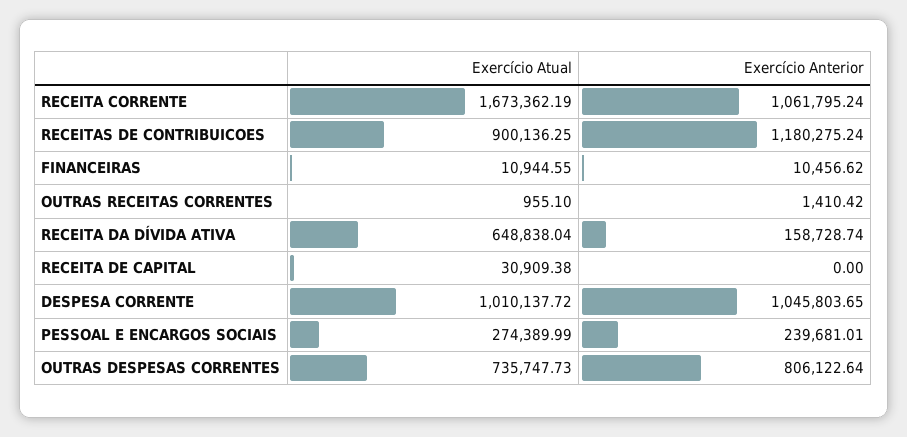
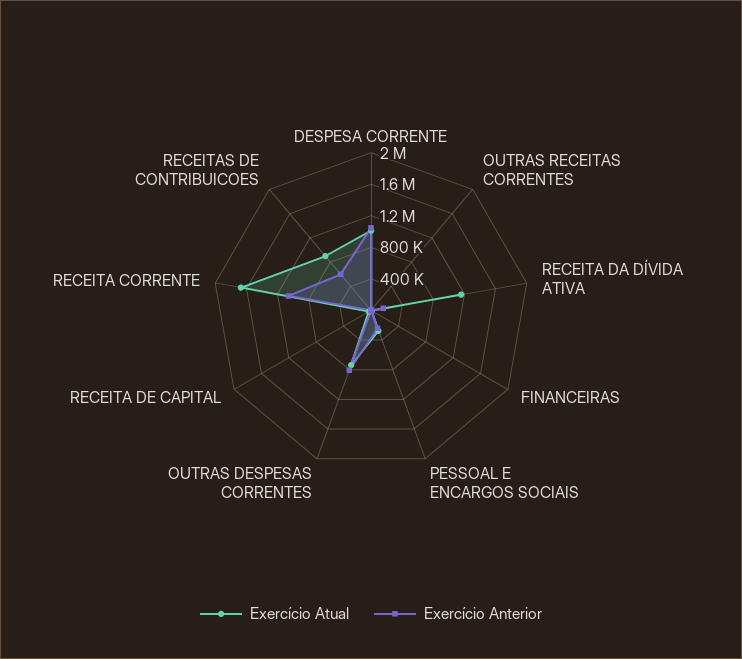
  {
    "Exercício Atual": {
      "RECEITA CORRENTE": 1673362.19,
      "RECEITAS DE CONTRIBUICOES": 900136.25,
      "FINANCEIRAS": 10944.55,
      "OUTRAS RECEITAS CORRENTES": 955.1,
-     "RECEITA DA DÍVIDA ATIVA": 648838.04,
+     "RECEITA DA DÍVIDA ATIVA": 1200000,
      "RECEITA DE CAPITAL": 30909.38,
      "DESPESA CORRENTE": 1010137.72,
      "PESSOAL E ENCARGOS SOCIAIS": 274389.99,
      "OUTRAS DESPESAS CORRENTES": 735747.73
    },
    "Exercício Anterior": {
      "RECEITA CORRENTE": 1061795.24,
-     "RECEITAS DE CONTRIBUICOES": 1180275.24,
+     "RECEITAS DE CONTRIBUICOES": 600000,
      "FINANCEIRAS": 10456.62,
      "OUTRAS RECEITAS CORRENTES": 1410.42,
      "RECEITA DA DÍVIDA ATIVA": 158728.74,
      "RECEITA DE CAPITAL": 0,
      "DESPESA CORRENTE": 1045803.65,
      "PESSOAL E ENCARGOS SOCIAIS": 239681.01,
      "OUTRAS DESPESAS CORRENTES": 806122.64
    }
  }

